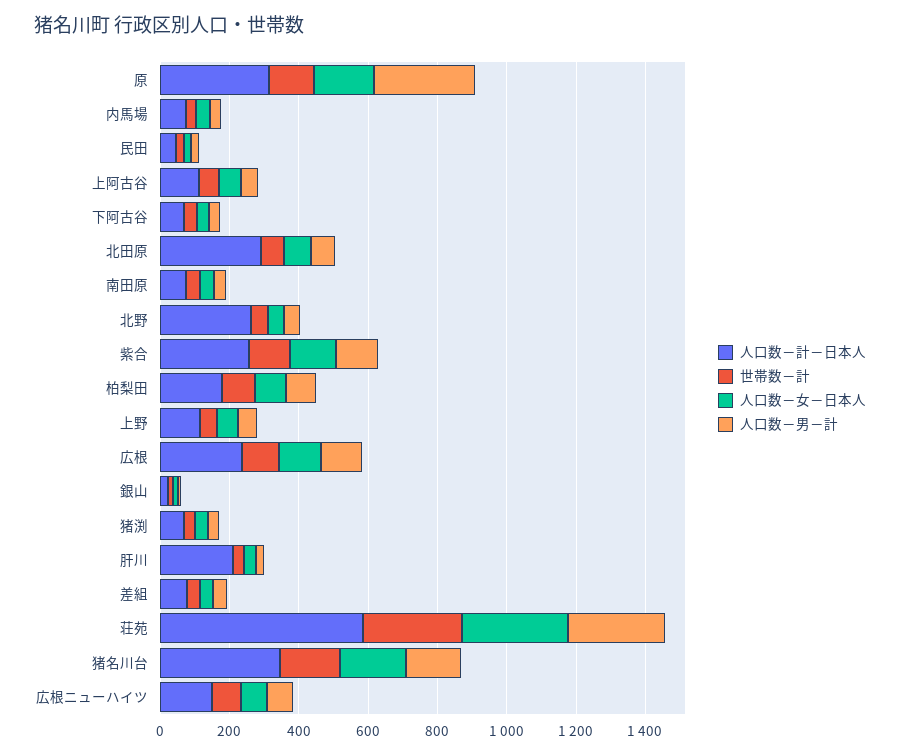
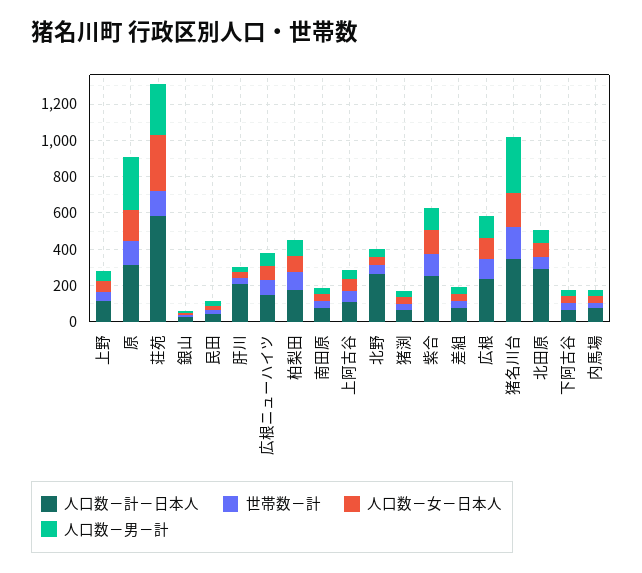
  {
    "人口数－計－日本人": {
      "原": 300,
      "内馬場": 50,
      "民田": 50,
      "上阿古谷": 100,
      "下阿古谷": 50,
      "北田原": 300,
      "南田原": 100,
      "北野": 250,
      "紫合": 250,
      "柏梨田": 200,
      "上野": 100,
      "広根": 250,
      "銀山": 0,
      "猪渕": 50,
      "肝川": 200,
      "差組": 100,
      "荘苑": 600,
      "猪名川台": 350,
      "広根ニューハイツ": 150
    },
    "世帯数－計": {
      "原": 150,
      "内馬場": 50,
      "民田": 0,
      "上阿古谷": 50,
      "下阿古谷": 50,
      "北田原": 50,
      "南田原": 50,
      "北野": 50,
      "紫合": 100,
      "柏梨田": 100,
      "上野": 50,
      "広根": 100,
      "銀山": 0,
      "猪渕": 50,
      "肝川": 50,
      "差組": 50,
-     "荘苑": 300,
+     "荘苑": 150,
      "猪名川台": 150,
      "広根ニューハイツ": 100
    },
    "人口数－女－日本人": {
      "原": 150,
      "内馬場": 50,
      "民田": 0,
      "上阿古谷": 50,
      "下阿古谷": 50,
      "北田原": 100,
      "南田原": 50,
      "北野": 50,
      "紫合": 150,
      "柏梨田": 100,
      "上野": 50,
      "広根": 100,
      "銀山": 0,
      "猪渕": 50,
      "肝川": 50,
      "差組": 50,
      "荘苑": 300,
      "猪名川台": 200,
      "広根ニューハイツ": 50
    },
    "人口数－男－計": {
      "原": 300,
      "内馬場": 50,
      "民田": 0,
      "上阿古谷": 50,
      "下阿古谷": 50,
      "北田原": 50,
      "南田原": 50,
      "北野": 50,
      "紫合": 100,
      "柏梨田": 100,
      "上野": 50,
      "広根": 100,
      "銀山": 0,
      "猪渕": 50,
      "肝川": 50,
      "差組": 50,
      "荘苑": 300,
-     "猪名川台": 150,
+     "猪名川台": 300,
      "広根ニューハイツ": 100
    }
  }

